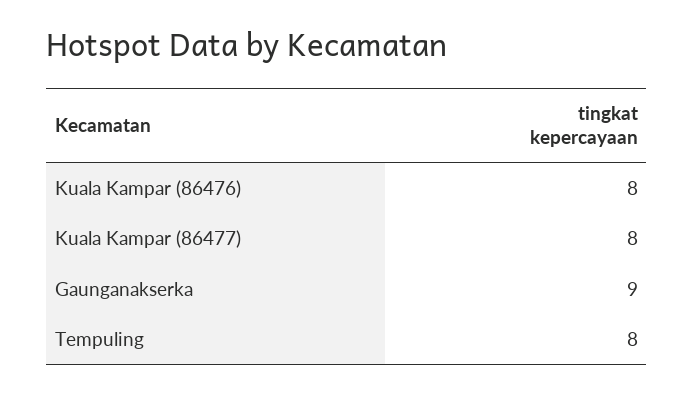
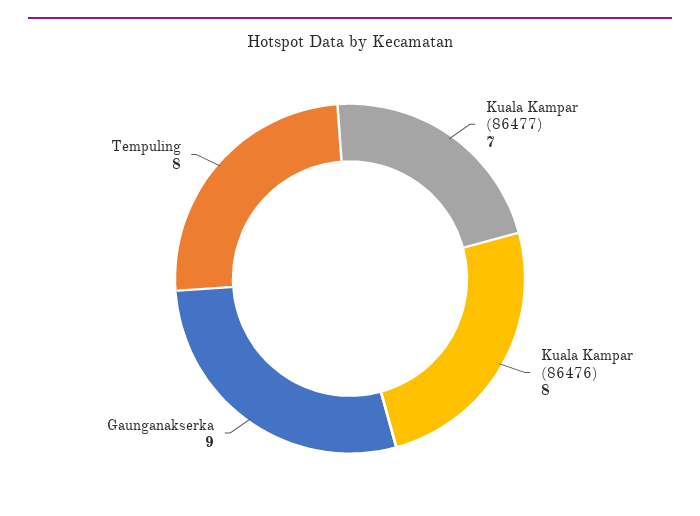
  {
    "Kuala Kampar (86476)": 8,
-   "Kuala Kampar (86477)": 8,
+   "Kuala Kampar (86477)": 7,
    "Gaunganakserka": 9,
    "Tempuling": 8
  }

